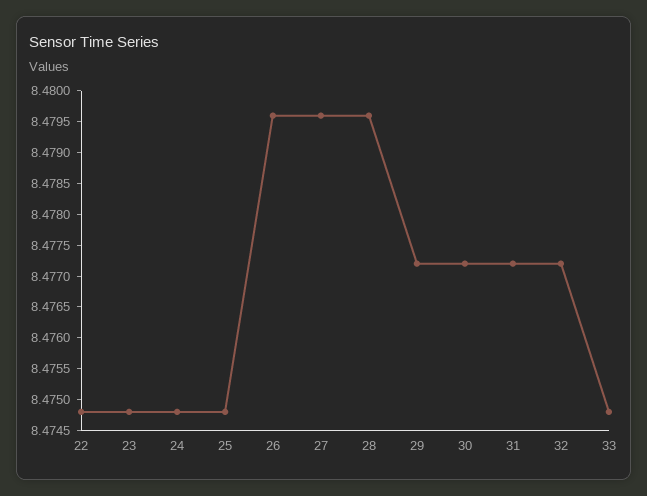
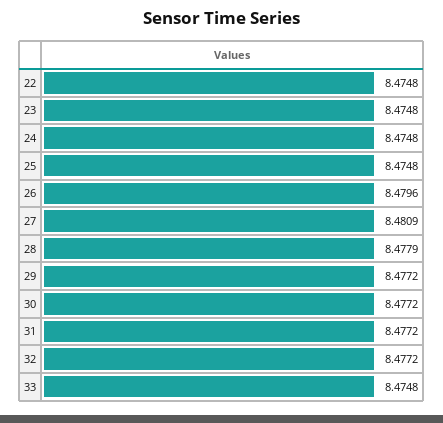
  {
    "22": 8.4748,
    "23": 8.4748,
    "24": 8.4748,
    "25": 8.4748,
    "26": 8.4796,
-   "27": 8.4795,
+   "27": 8.4809,
-   "28": 8.4795,
+   "28": 8.4779,
    "29": 8.4772,
    "30": 8.4772,
    "31": 8.4772,
    "32": 8.4772,
    "33": 8.4748
  }

